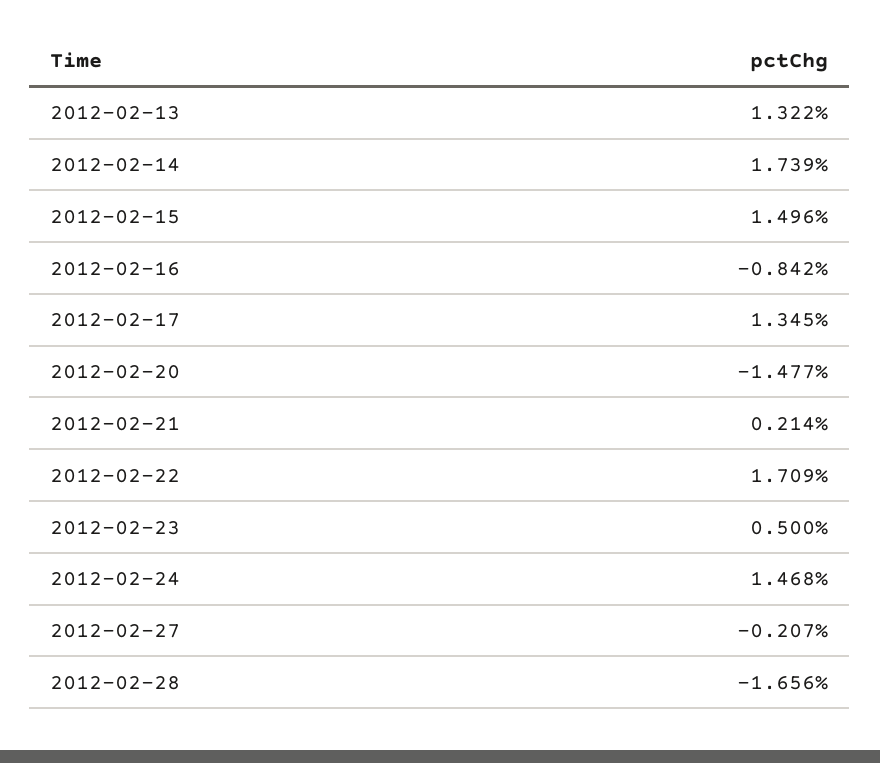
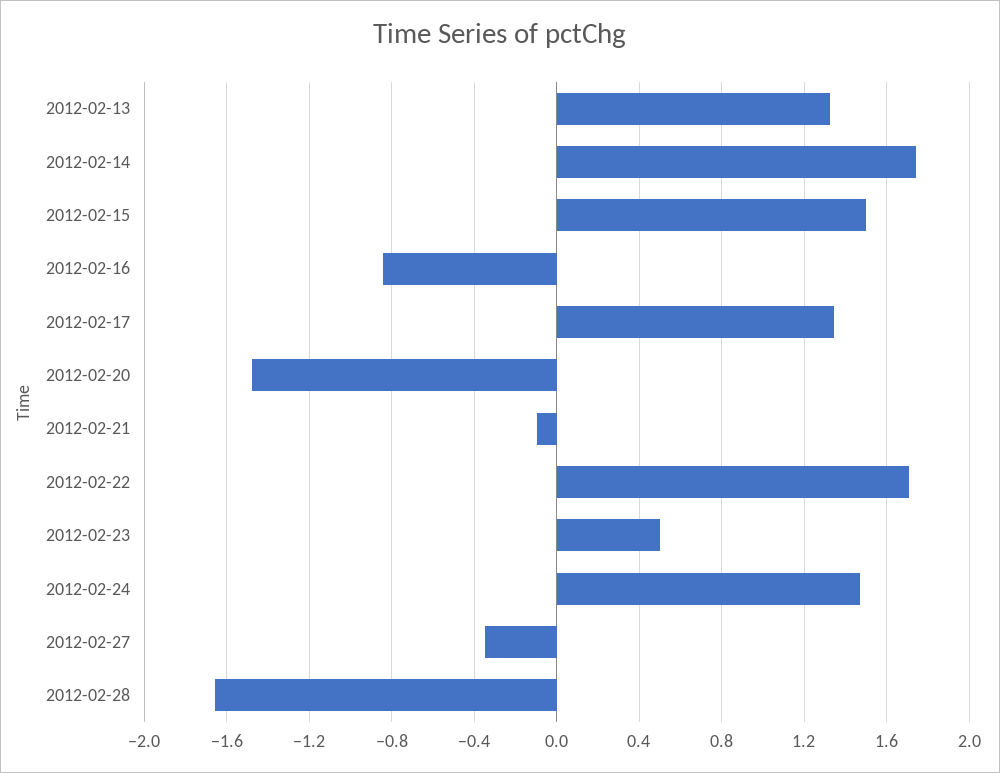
  {
    "2012-02-13": 1.322,
    "2012-02-14": 1.739,
    "2012-02-15": 1.496,
    "2012-02-16": -0.842,
    "2012-02-17": 1.345,
    "2012-02-20": -1.477,
-   "2012-02-21": 0.214,
+   "2012-02-21": -0.1,
    "2012-02-22": 1.709,
    "2012-02-23": 0.5,
    "2012-02-24": 1.468,
-   "2012-02-27": -0.207,
+   "2012-02-27": -0.35,
    "2012-02-28": -1.656
  }

